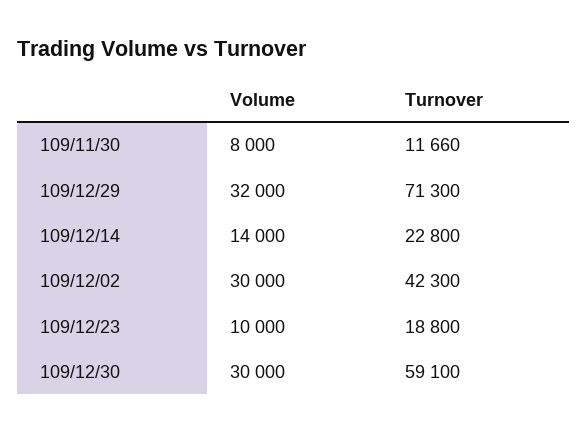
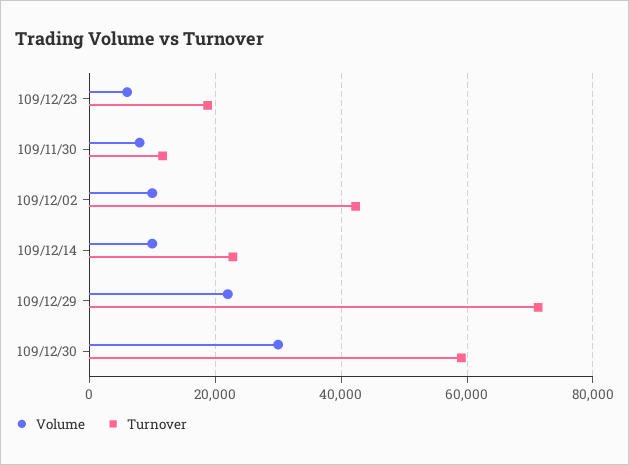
  {
    "Volume": {
      "109/11/30": 8000,
-     "109/12/29": 32000,
+     "109/12/29": 22000,
-     "109/12/14": 14000,
+     "109/12/14": 10000,
-     "109/12/02": 30000,
+     "109/12/02": 10000,
-     "109/12/23": 10000,
+     "109/12/23": 6000,
      "109/12/30": 30000
    },
    "Turnover": {
      "109/11/30": 11660,
      "109/12/29": 71300,
      "109/12/14": 22800,
      "109/12/02": 42300,
      "109/12/23": 18800,
      "109/12/30": 59100
    }
  }

